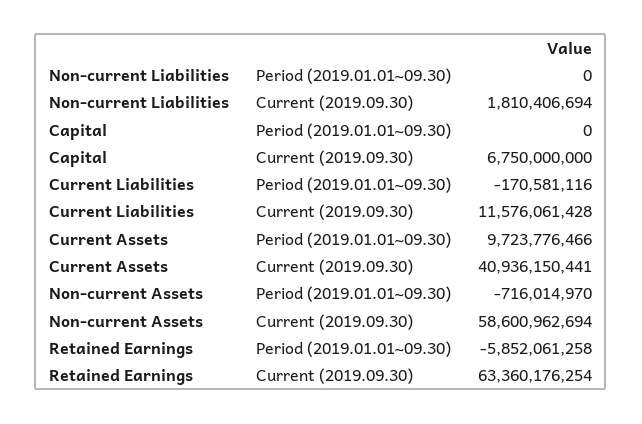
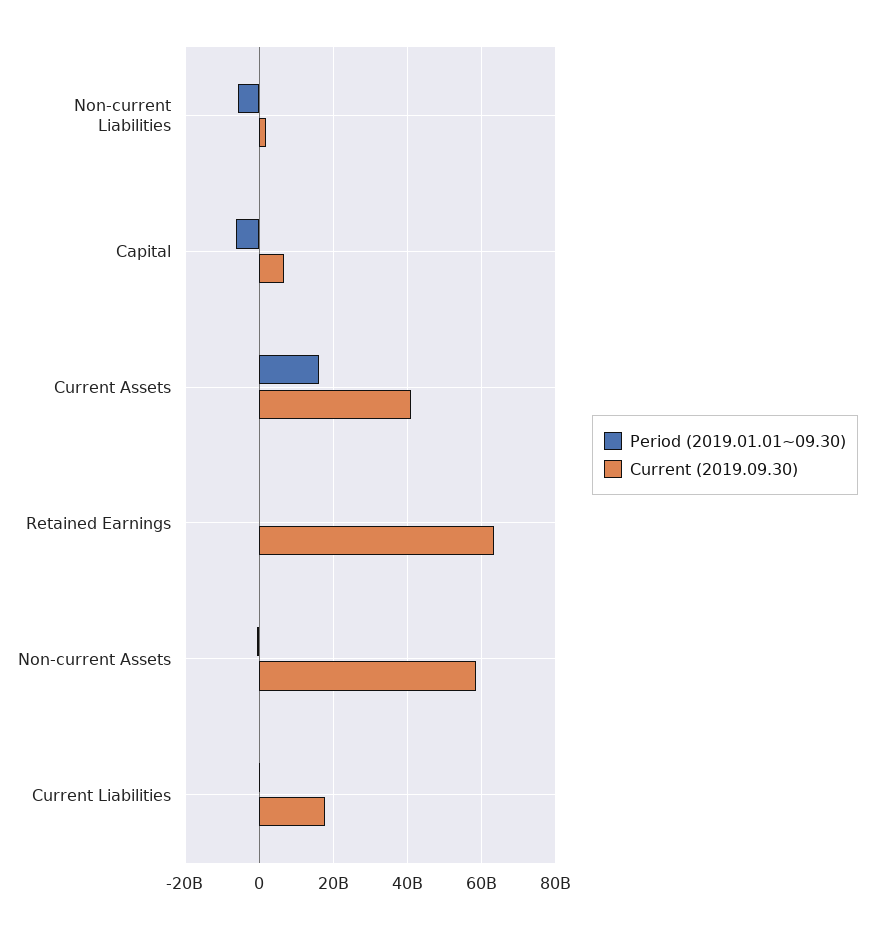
  {
    "Period (2019.01.01~09.30)": {
-     "Non-current Liabilities": 0,
+     "Non-current Liabilities": -6000000000,
-     "Capital": 0,
+     "Capital": -6000000000,
      "Current Liabilities": -170581116,
-     "Current Assets": 9723776466,
+     "Current Assets": 16000000000,
      "Non-current Assets": -716014970,
-     "Retained Earnings": -5852061258
+     "Retained Earnings": 0
    },
    "Current (2019.09.30)": {
      "Non-current Liabilities": 1810406694,
      "Capital": 6750000000,
-     "Current Liabilities": 11576061428,
+     "Current Liabilities": 18000000000,
      "Current Assets": 40936150441,
      "Non-current Assets": 58600962694,
      "Retained Earnings": 63360176254
    }
  }

